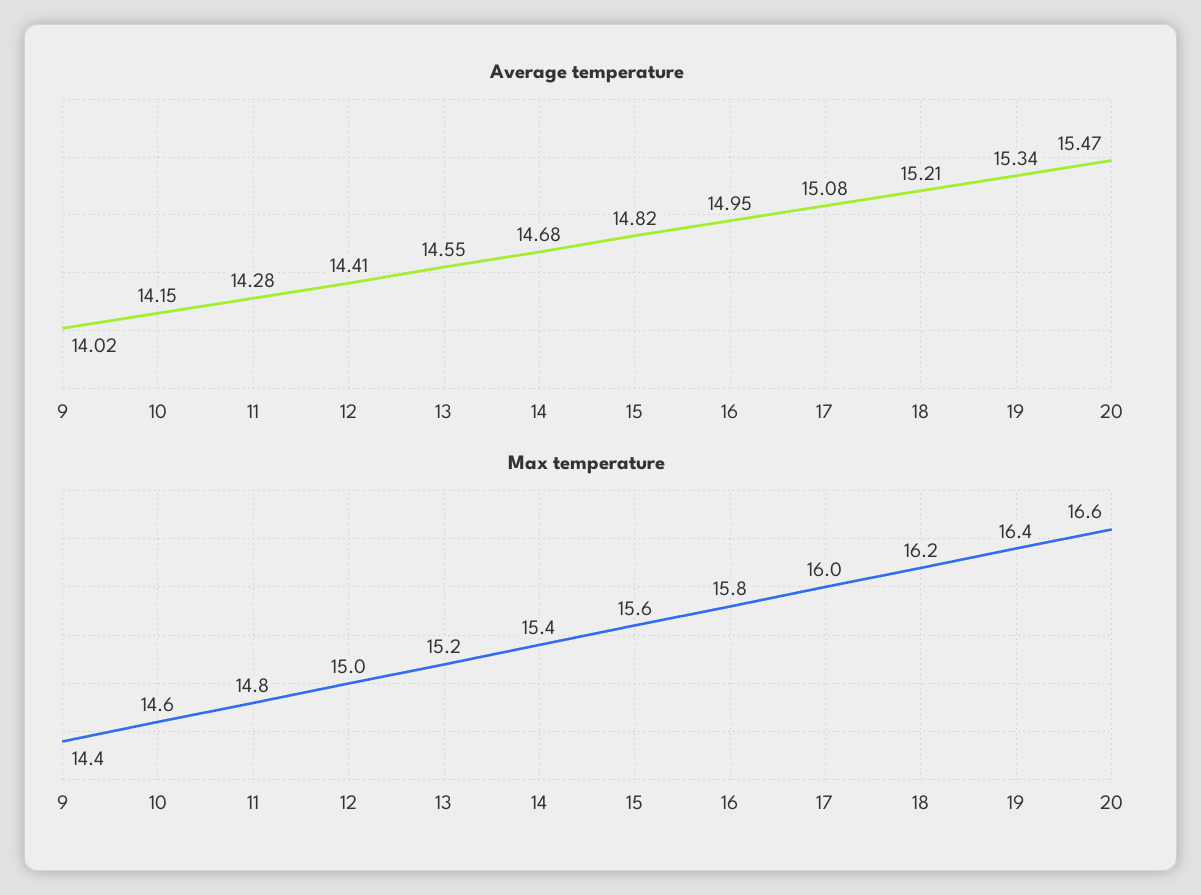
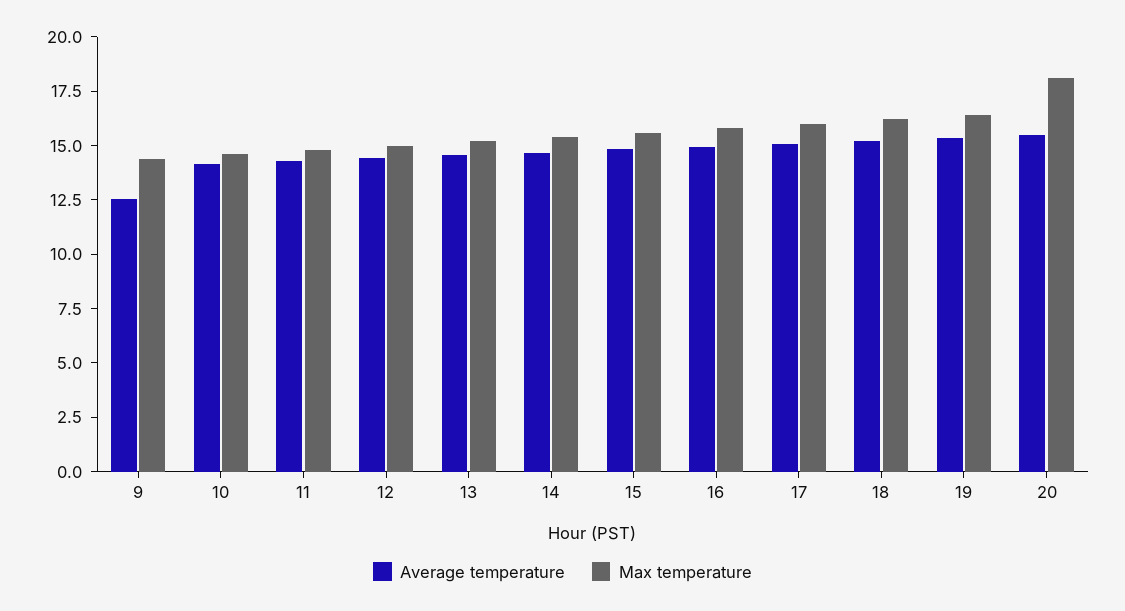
  {
    "Average temperature": {
-     "9": 14.02,
+     "9": 12.5,
      "10": 14.15,
      "11": 14.28,
      "12": 14.41,
      "13": 14.55,
      "14": 14.68,
      "15": 14.82,
      "16": 14.95,
      "17": 15.08,
      "18": 15.21,
      "19": 15.34,
      "20": 15.47
    },
    "Max temperature": {
      "9": 14.4,
      "10": 14.6,
      "11": 14.8,
      "12": 15,
      "13": 15.2,
      "14": 15.4,
      "15": 15.6,
      "16": 15.8,
      "17": 16,
      "18": 16.2,
      "19": 16.4,
-     "20": 16.6
+     "20": 18
    }
  }

